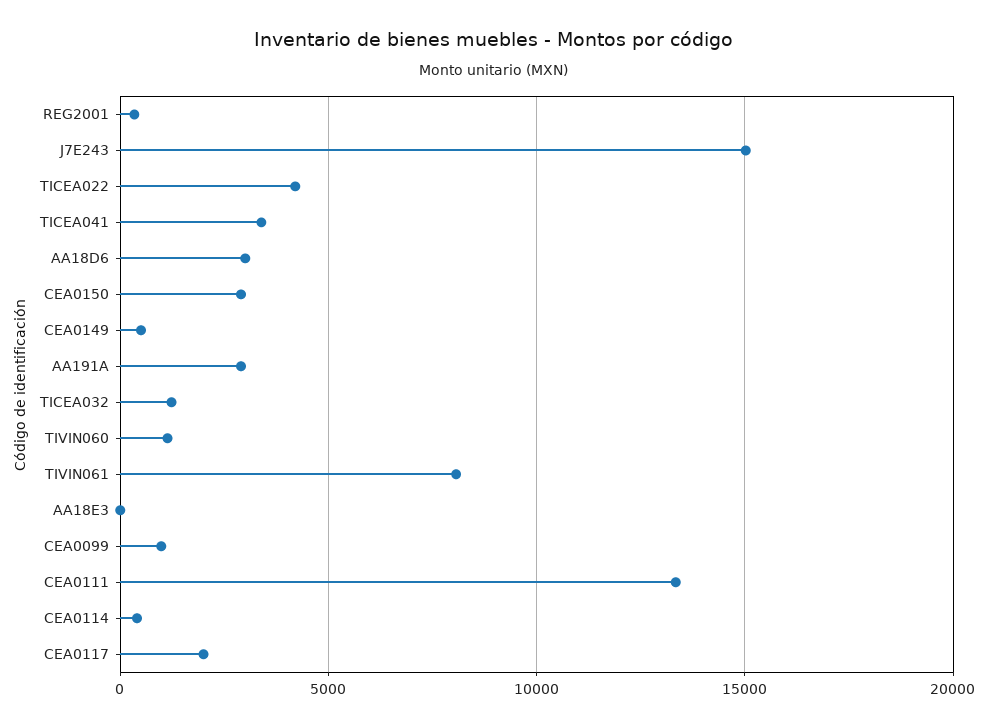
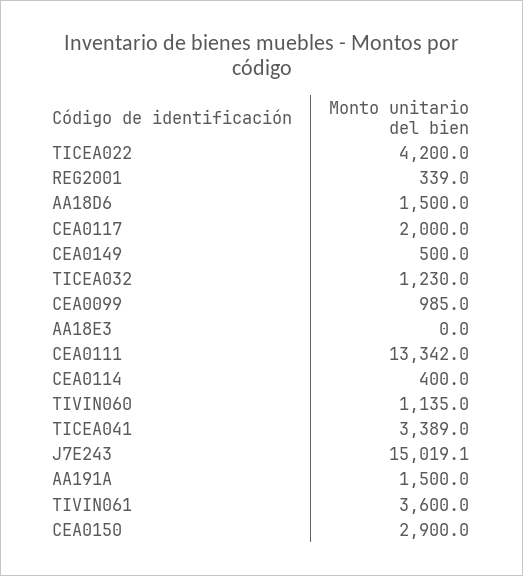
  {
    "REG2001": 339,
    "J7E243": 15019.1,
    "TICEA022": 4200,
    "TICEA041": 3389,
-   "AA18D6": 3000,
+   "AA18D6": 1500,
    "CEA0150": 2900,
    "CEA0149": 500,
-   "AA191A": 3000,
+   "AA191A": 1500,
    "TICEA032": 1230,
    "TIVIN060": 1135,
-   "TIVIN061": 8000,
+   "TIVIN061": 3600,
    "AA18E3": 0,
    "CEA0099": 985,
    "CEA0111": 13342,
    "CEA0114": 400,
    "CEA0117": 2000
  }

